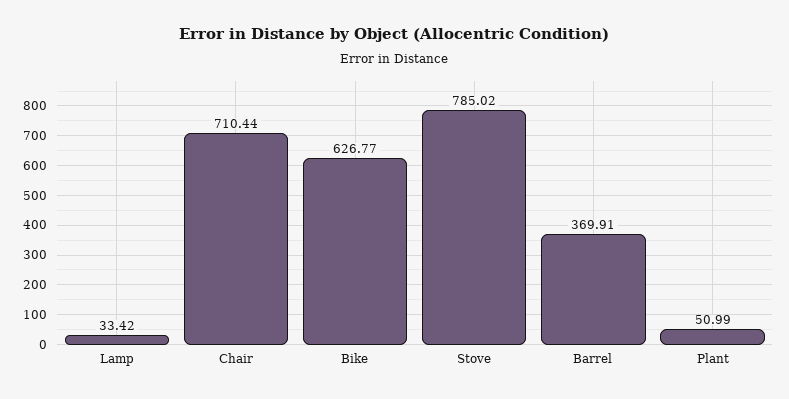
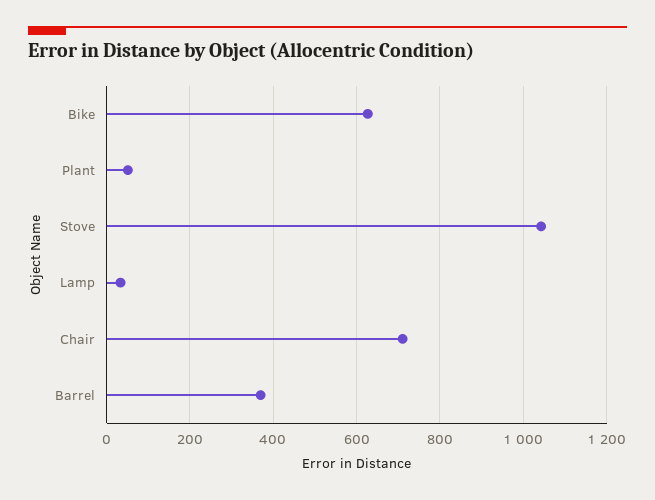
  {
    "Lamp": 33.42,
    "Chair": 710.44,
    "Bike": 626.77,
-   "Stove": 785.02,
+   "Stove": 1040,
    "Barrel": 369.91,
    "Plant": 50.99
  }

